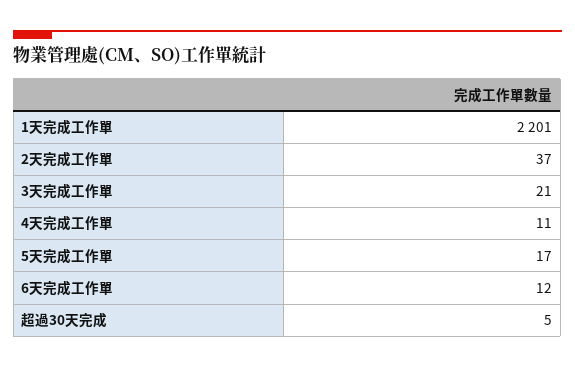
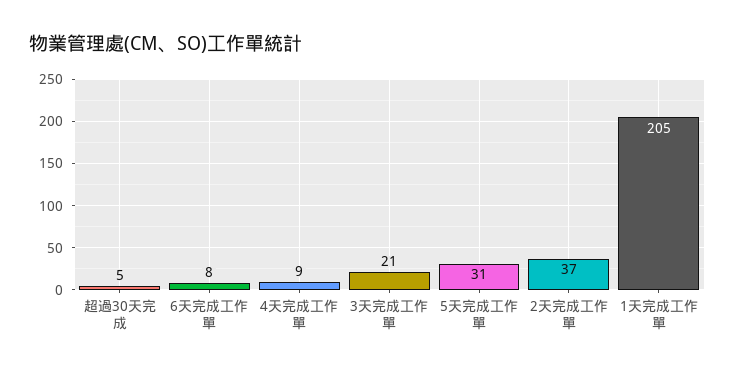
  {
-   "1天完成工作單": 2201,
+   "1天完成工作單": 205,
    "2天完成工作單": 37,
    "3天完成工作單": 21,
-   "4天完成工作單": 11,
+   "4天完成工作單": 9,
-   "5天完成工作單": 17,
+   "5天完成工作單": 31,
-   "6天完成工作單": 12,
+   "6天完成工作單": 8,
    "超過30天完成": 5
  }

